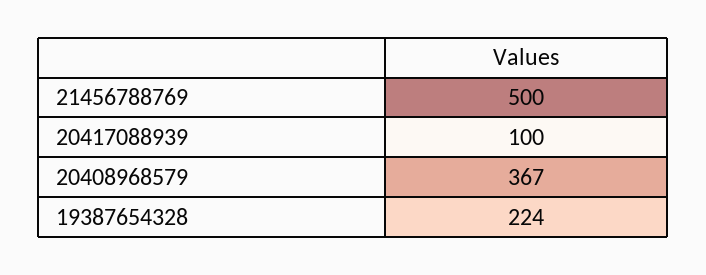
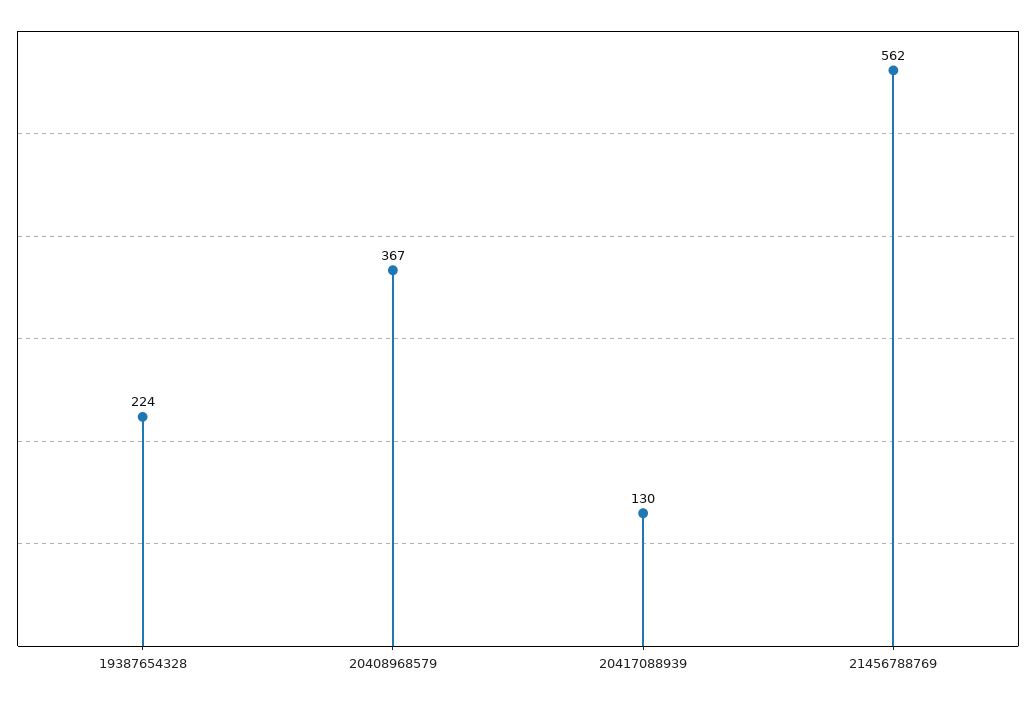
  {
-   "21456788769": 500,
+   "21456788769": 562,
-   "20417088939": 100,
+   "20417088939": 130,
    "20408968579": 367,
    "19387654328": 224
  }

